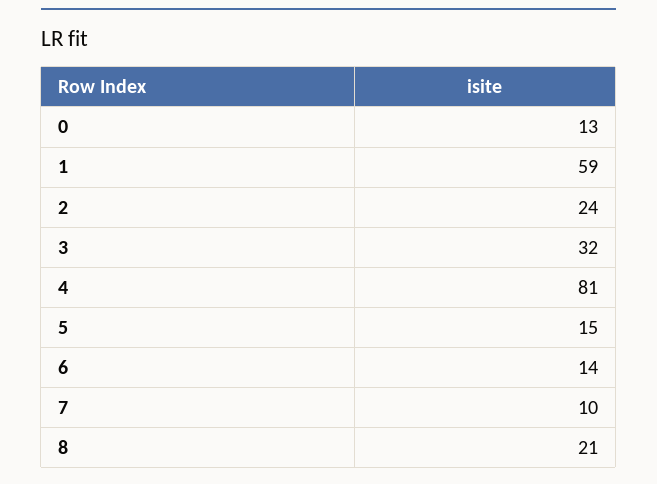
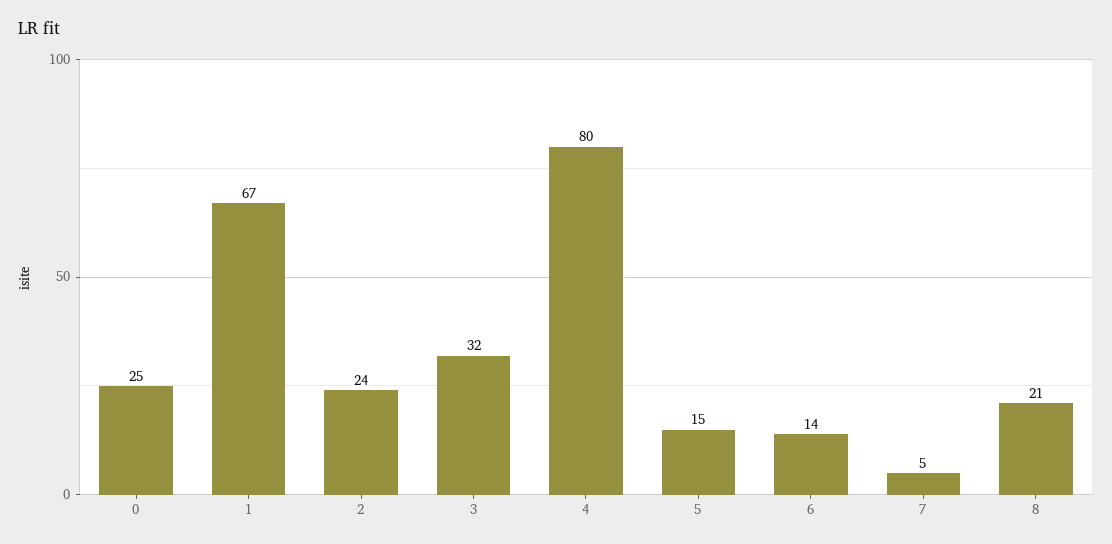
  {
-   "0": 13,
+   "0": 25,
-   "1": 59,
+   "1": 67,
    "2": 24,
    "3": 32,
-   "4": 81,
+   "4": 80,
    "5": 15,
    "6": 14,
-   "7": 10,
+   "7": 5,
    "8": 21
  }

